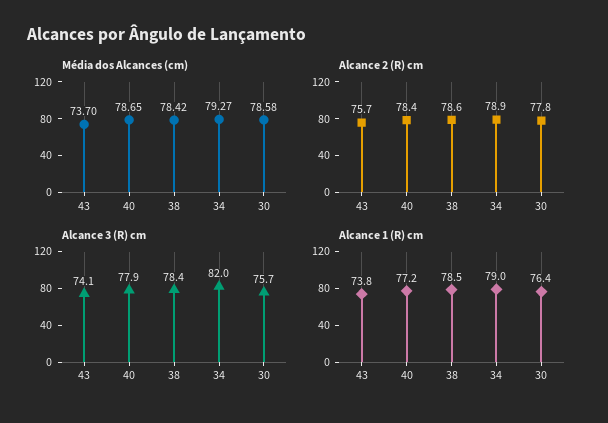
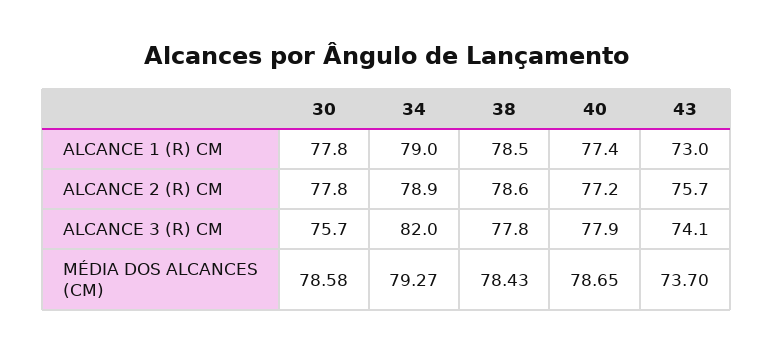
  {
    "Média dos Alcances (cm)": {
      "43": 73.7,
      "40": 78.65,
-     "38": 78.42,
+     "38": 78.43,
      "34": 79.27,
      "30": 78.58
    },
    "Alcance 2 (R) cm": {
      "43": 75.7,
-     "40": 78.4,
+     "40": 77.2,
      "38": 78.6,
      "34": 78.9,
      "30": 77.8
    },
    "Alcance 3 (R) cm": {
      "43": 74.1,
      "40": 77.9,
-     "38": 78.4,
+     "38": 77.8,
      "34": 82,
      "30": 75.7
    },
    "Alcance 1 (R) cm": {
-     "43": 73.8,
+     "43": 73,
-     "40": 77.2,
+     "40": 77.4,
      "38": 78.5,
      "34": 79,
-     "30": 76.4
+     "30": 77.8
    }
  }

